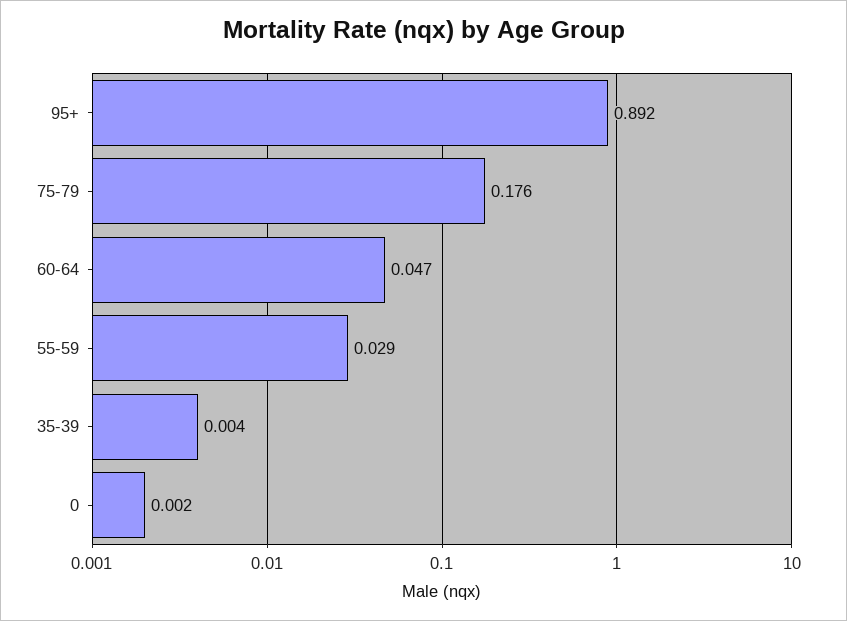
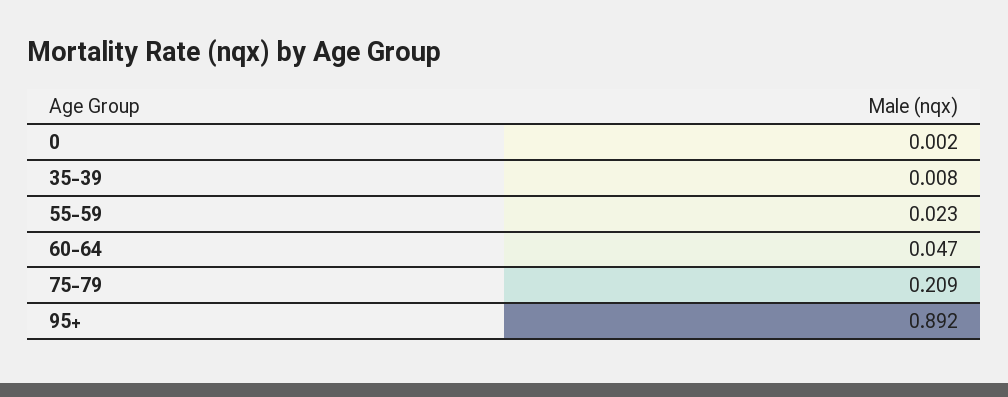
  {
    "95+": 0.892,
-   "75-79": 0.176,
+   "75-79": 0.209,
    "60-64": 0.047,
-   "55-59": 0.029,
+   "55-59": 0.023,
-   "35-39": 0.004,
+   "35-39": 0.008,
    "0": 0.002
  }

